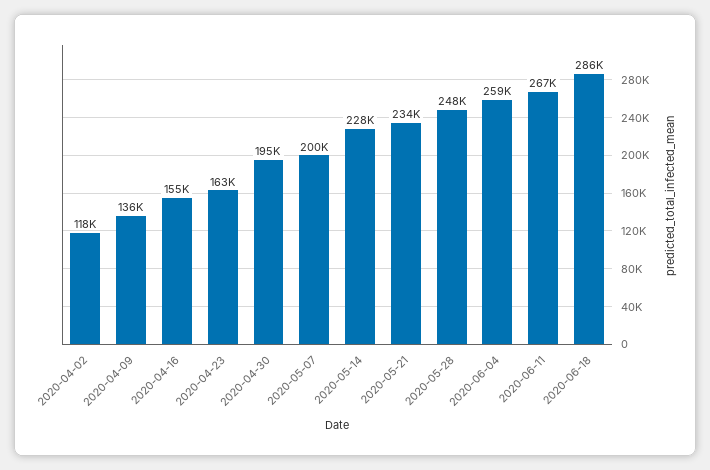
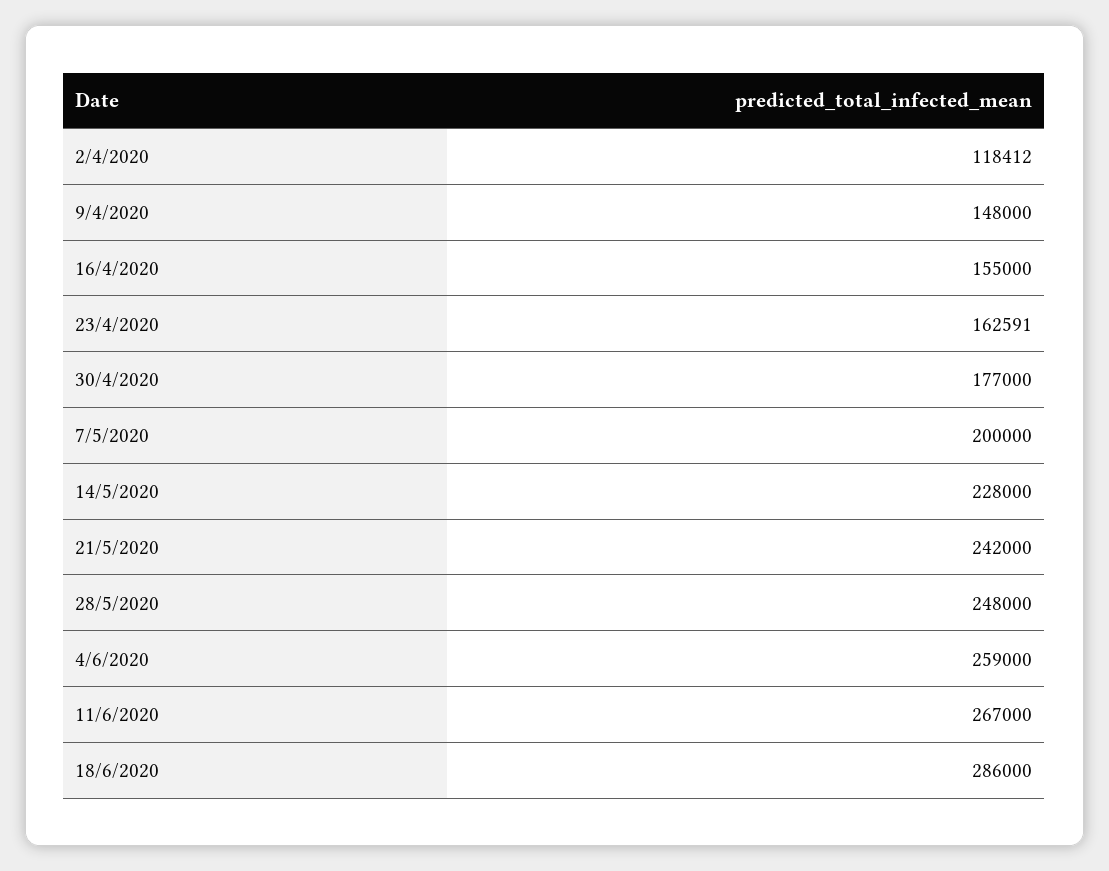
  {
    "2020-04-02": 118412,
-   "2020-04-09": 136000,
+   "2020-04-09": 148000,
    "2020-04-16": 155000,
    "2020-04-23": 162591,
-   "2020-04-30": 195000,
+   "2020-04-30": 177000,
    "2020-05-07": 200000,
    "2020-05-14": 228000,
-   "2020-05-21": 234000,
+   "2020-05-21": 242000,
    "2020-05-28": 248000,
    "2020-06-04": 259000,
    "2020-06-11": 267000,
    "2020-06-18": 286000
  }

